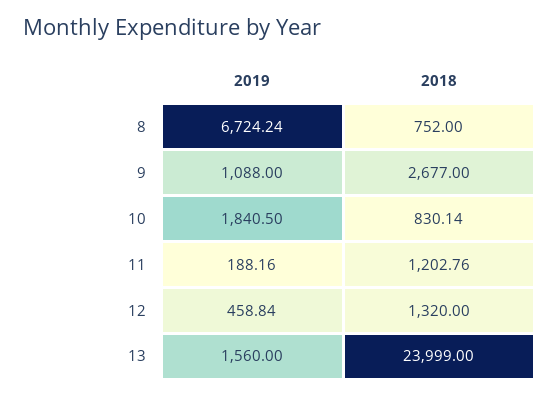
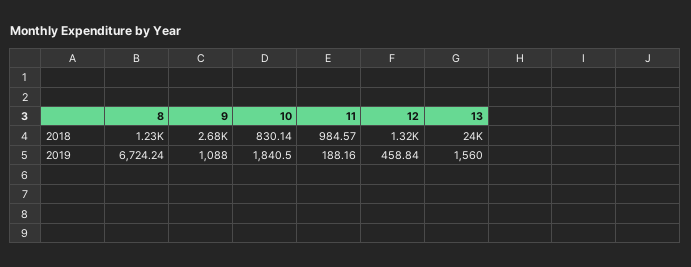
  {
    "2019": {
      "8": 6724.24,
      "9": 1088,
      "10": 1840.5,
      "11": 188.16,
      "12": 458.84,
      "13": 1560
    },
    "2018": {
-     "8": 752,
+     "8": 1230,
      "9": 2677,
      "10": 830.14,
-     "11": 1202.76,
+     "11": 984.57,
      "12": 1320,
      "13": 23999
    }
  }

